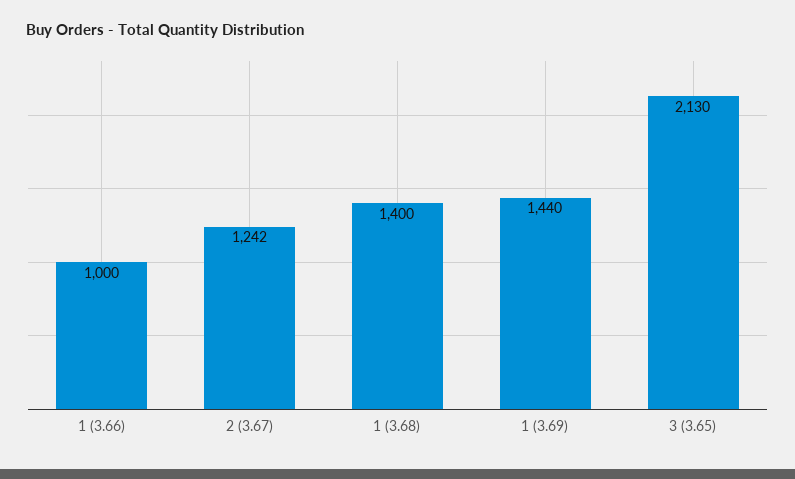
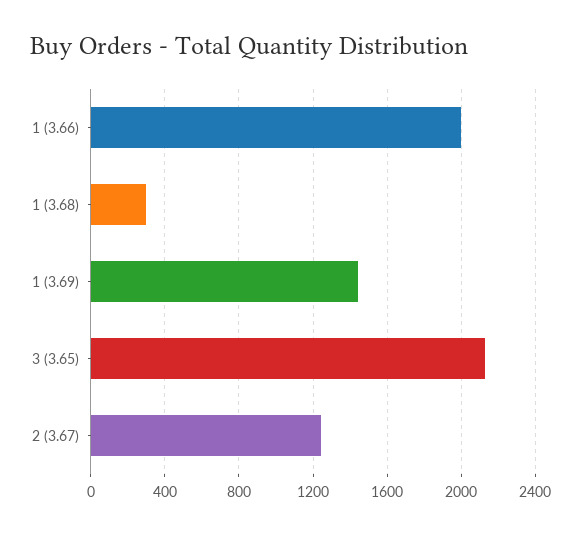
  {
-   "1 (3.66)": 1000,
+   "1 (3.66)": 2000,
    "2 (3.67)": 1242,
-   "1 (3.68)": 1400,
+   "1 (3.68)": 300,
    "1 (3.69)": 1440,
    "3 (3.65)": 2130
  }

